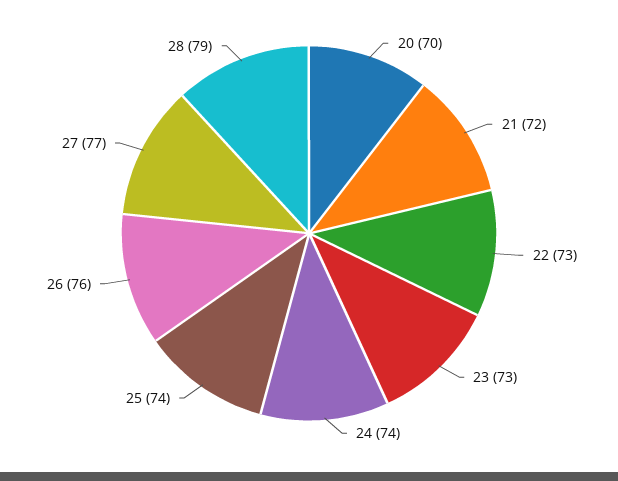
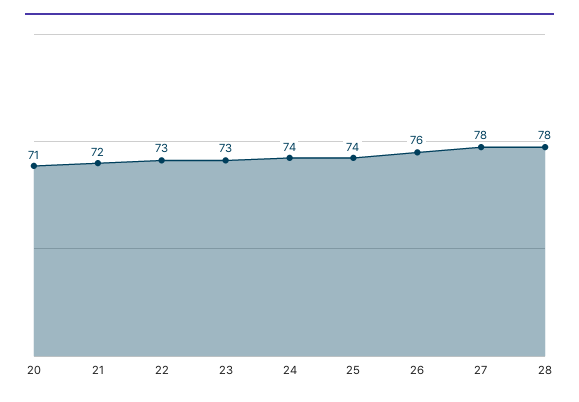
  {
-   "20": 70,
+   "20": 71,
    "21": 72,
    "22": 73,
    "23": 73,
    "24": 74,
    "25": 74,
    "26": 76,
-   "27": 77,
+   "27": 78,
-   "28": 79
+   "28": 78
  }

